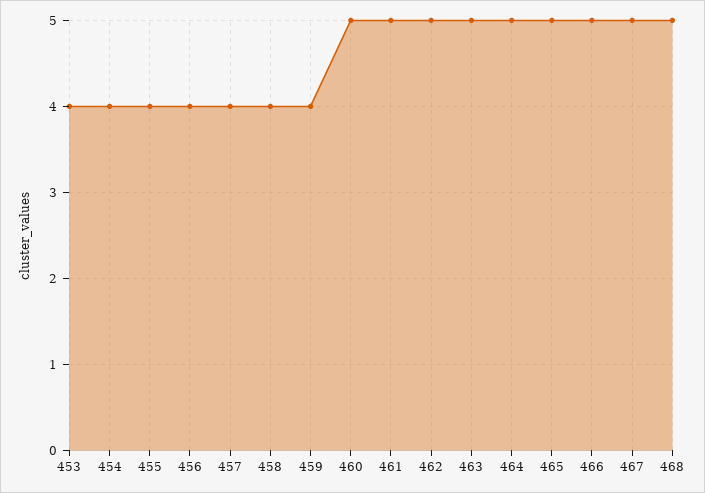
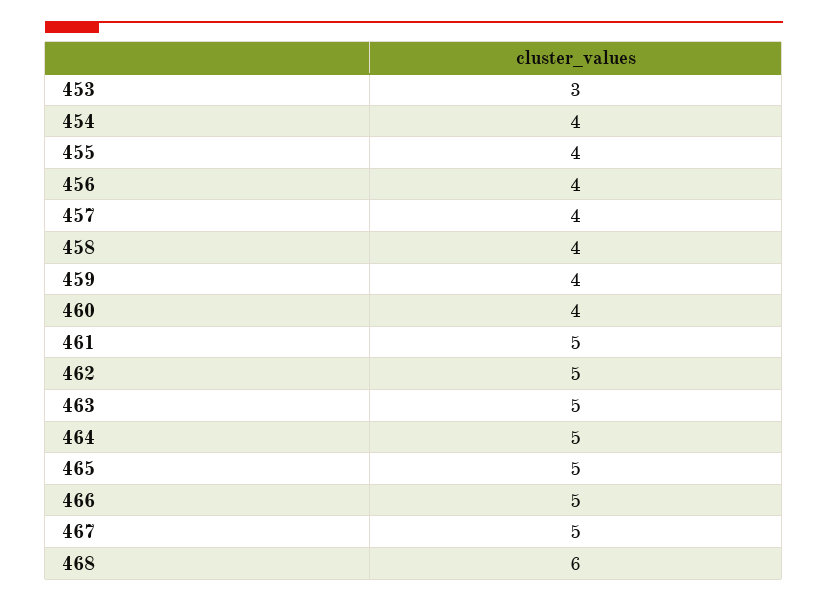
  {
-   "453": 4,
+   "453": 3,
    "454": 4,
    "455": 4,
    "456": 4,
    "457": 4,
    "458": 4,
    "459": 4,
-   "460": 5,
+   "460": 4,
    "461": 5,
    "462": 5,
    "463": 5,
    "464": 5,
    "465": 5,
    "466": 5,
    "467": 5,
-   "468": 5
+   "468": 6
  }

